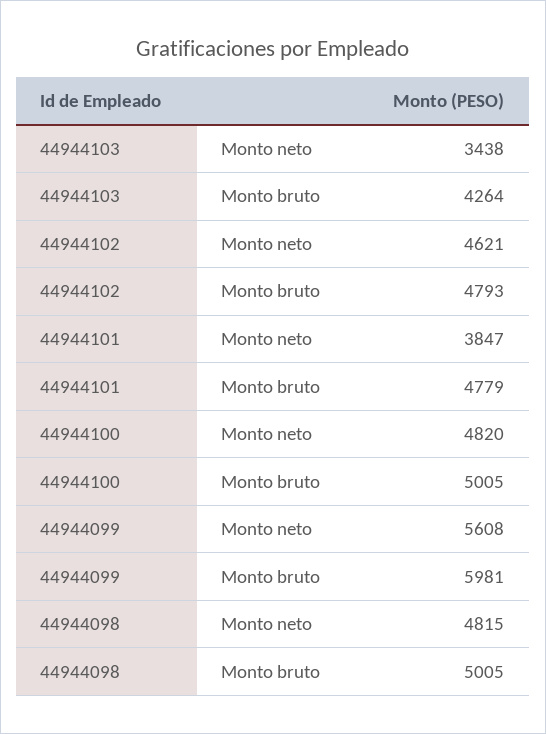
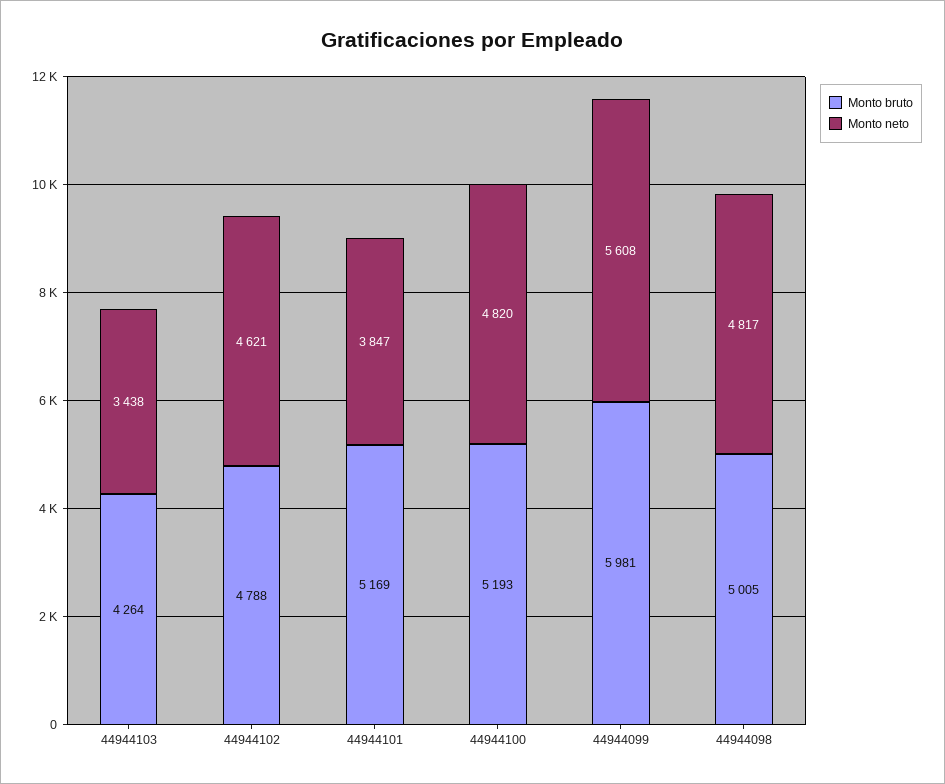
  {
    "Monto neto": {
      "44944103": 3438,
      "44944102": 4621,
      "44944101": 3847,
      "44944100": 4820,
      "44944099": 5608,
-     "44944098": 4815
+     "44944098": 4817
    },
    "Monto bruto": {
      "44944103": 4264,
-     "44944102": 4793,
+     "44944102": 4788,
-     "44944101": 4779,
+     "44944101": 5169,
-     "44944100": 5005,
+     "44944100": 5193,
      "44944099": 5981,
      "44944098": 5005
    }
  }

